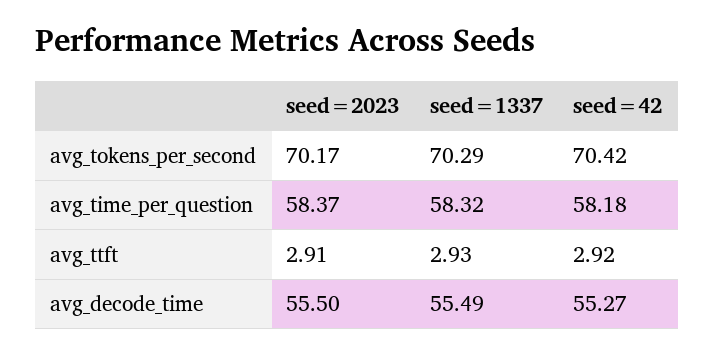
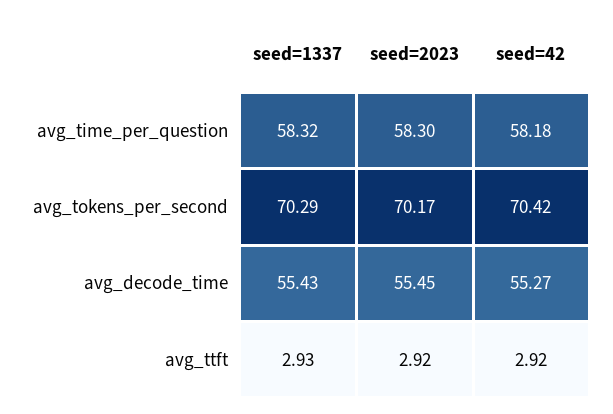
  {
    "seed=2023": {
      "avg_tokens_per_second": 70.17,
-     "avg_time_per_question": 58.37,
+     "avg_time_per_question": 58.3,
-     "avg_ttft": 2.91,
+     "avg_ttft": 2.92,
-     "avg_decode_time": 55.5
+     "avg_decode_time": 55.45
    },
    "seed=1337": {
      "avg_tokens_per_second": 70.29,
      "avg_time_per_question": 58.32,
      "avg_ttft": 2.93,
-     "avg_decode_time": 55.49
+     "avg_decode_time": 55.43
    },
    "seed=42": {
      "avg_tokens_per_second": 70.42,
      "avg_time_per_question": 58.18,
      "avg_ttft": 2.92,
      "avg_decode_time": 55.27
    }
  }

